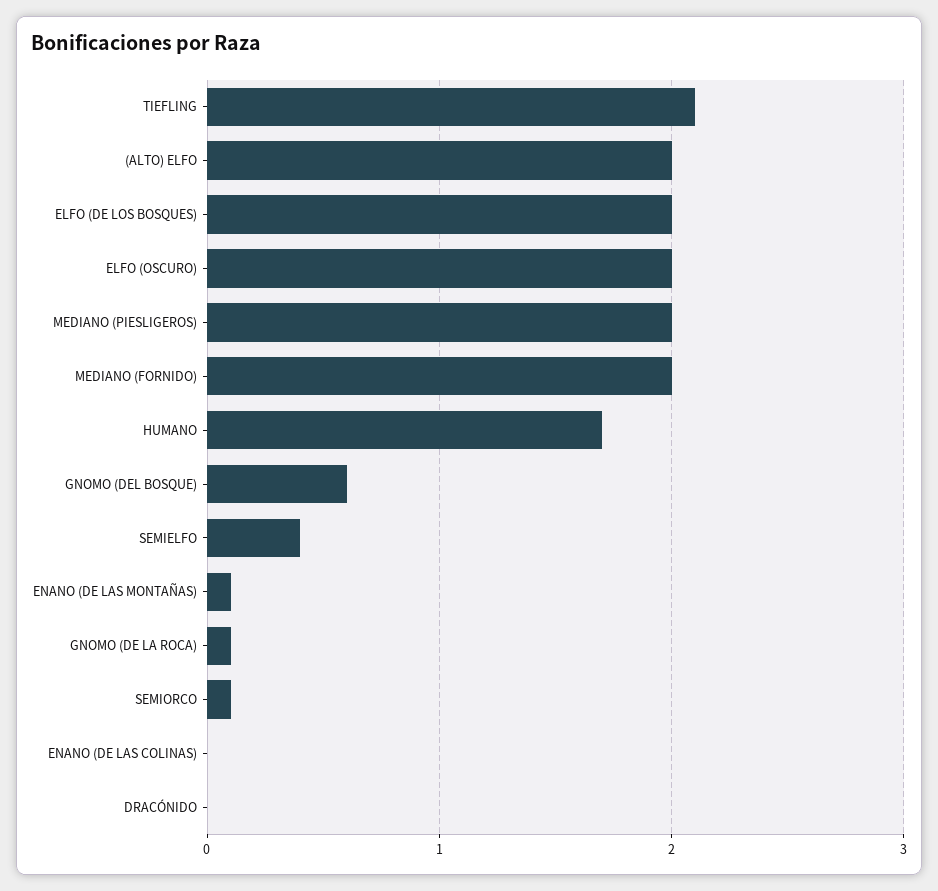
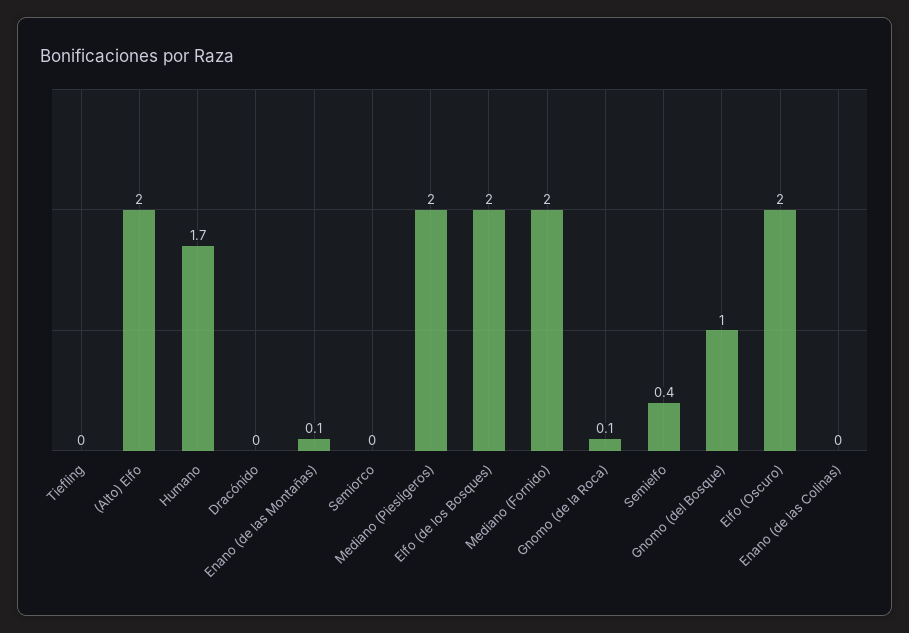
  {
-   "TIEFLING": 2.1,
+   "TIEFLING": 0,
    "(ALTO) ELFO": 2,
    "ELFO (DE LOS BOSQUES)": 2,
    "ELFO (OSCURO)": 2,
    "MEDIANO (PIESLIGEROS)": 2,
    "MEDIANO (FORNIDO)": 2,
    "HUMANO": 1.7,
-   "GNOMO (DEL BOSQUE)": 0.6,
+   "GNOMO (DEL BOSQUE)": 1,
    "SEMIELFO": 0.4,
    "ENANO (DE LAS MONTAÑAS)": 0.1,
    "GNOMO (DE LA ROCA)": 0.1,
-   "SEMIORCO": 0.1,
+   "SEMIORCO": 0,
    "ENANO (DE LAS COLINAS)": 0,
    "DRACÓNIDO": 0
  }

